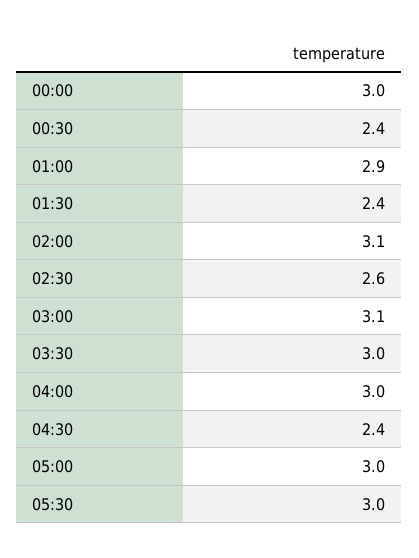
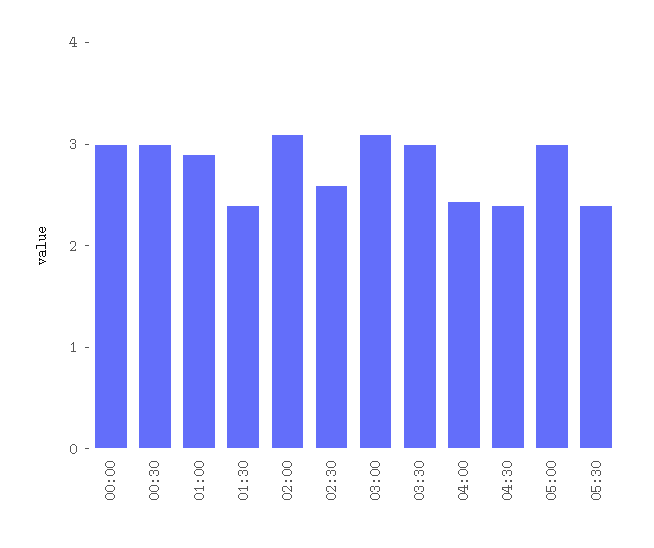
  {
    "00:00": 3,
-   "00:30": 2.4,
+   "00:30": 3,
    "01:00": 2.9,
    "01:30": 2.4,
    "02:00": 3.1,
    "02:30": 2.6,
    "03:00": 3.1,
    "03:30": 3,
-   "04:00": 3,
+   "04:00": 2.4,
    "04:30": 2.4,
    "05:00": 3,
-   "05:30": 3
+   "05:30": 2.4
  }

